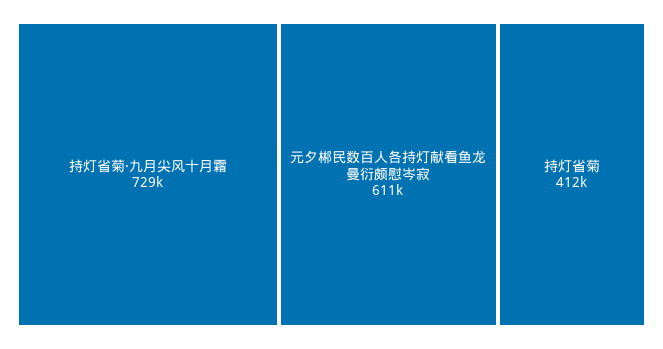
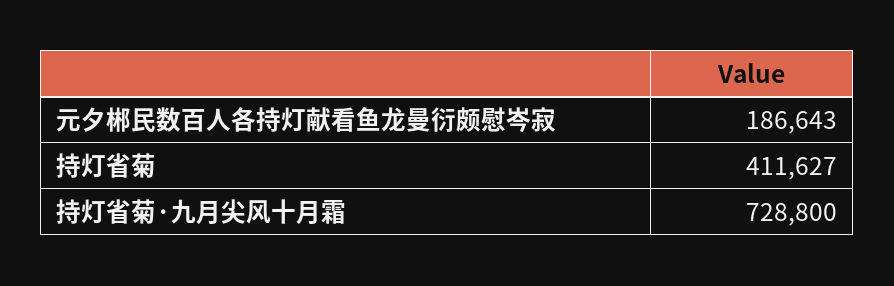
  {
    "持灯省菊·九月尖风十月霜": 728800,
-   "元夕郴民数百人各持灯献看鱼龙曼衍颇慰岑寂": 611000,
+   "元夕郴民数百人各持灯献看鱼龙曼衍颇慰岑寂": 186643,
    "持灯省菊": 411627
  }

